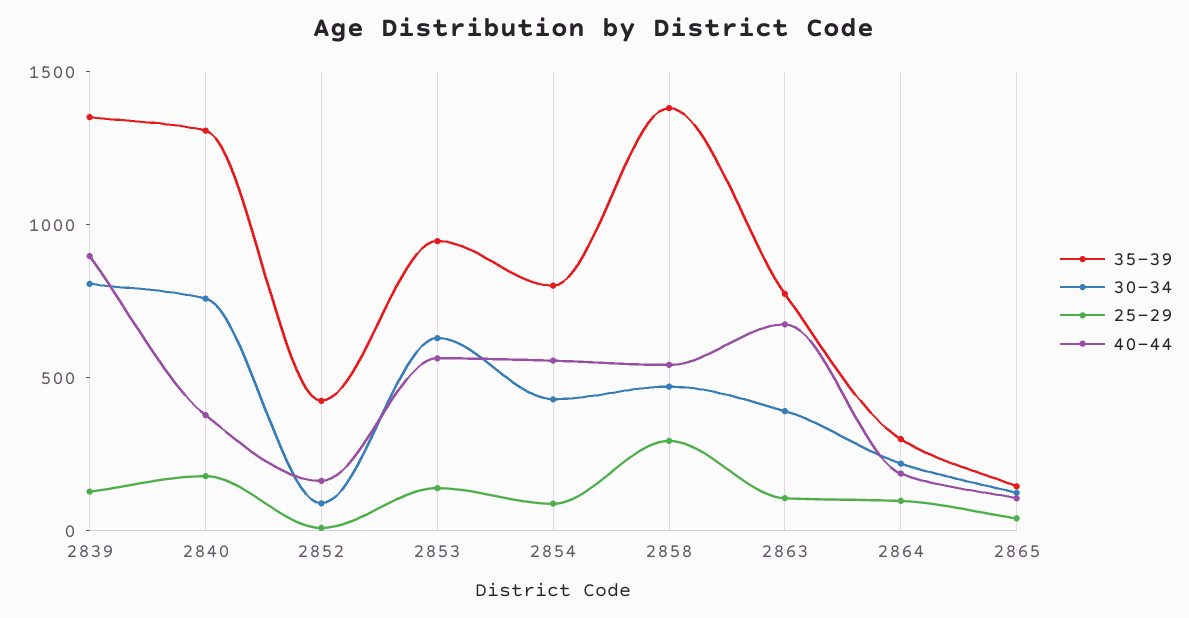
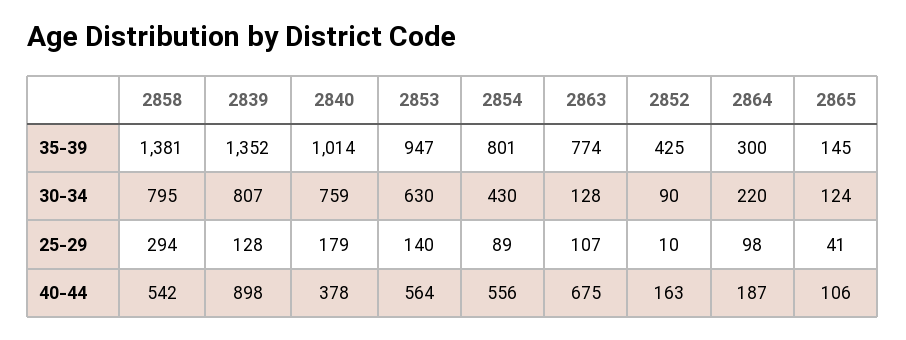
  {
    "35-39": {
      "2839": 1352,
-     "2840": 1300,
+     "2840": 1014,
      "2852": 425,
      "2853": 947,
      "2854": 801,
      "2858": 1381,
      "2863": 774,
      "2864": 300,
      "2865": 145
    },
    "30-34": {
      "2839": 807,
      "2840": 759,
      "2852": 90,
      "2853": 630,
      "2854": 430,
-     "2858": 500,
+     "2858": 795,
-     "2863": 400,
+     "2863": 128,
      "2864": 220,
      "2865": 124
    },
    "25-29": {
      "2839": 128,
      "2840": 179,
      "2852": 10,
      "2853": 140,
      "2854": 89,
      "2858": 294,
      "2863": 107,
      "2864": 98,
      "2865": 41
    },
    "40-44": {
      "2839": 898,
      "2840": 378,
      "2852": 163,
      "2853": 564,
      "2854": 556,
      "2858": 542,
      "2863": 675,
      "2864": 187,
      "2865": 106
    }
  }

